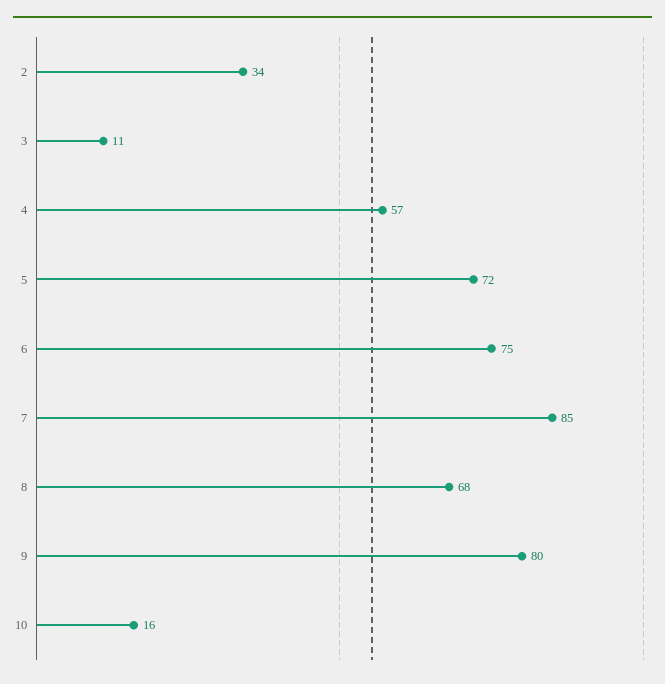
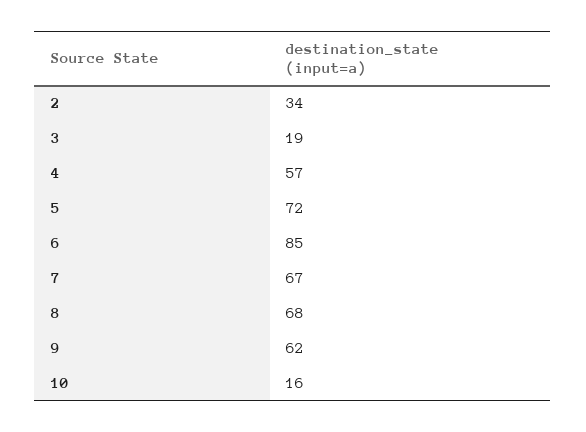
  {
    "2": 34,
-   "3": 11,
+   "3": 19,
    "4": 57,
    "5": 72,
-   "6": 75,
+   "6": 85,
-   "7": 85,
+   "7": 67,
    "8": 68,
-   "9": 80,
+   "9": 62,
    "10": 16
  }

